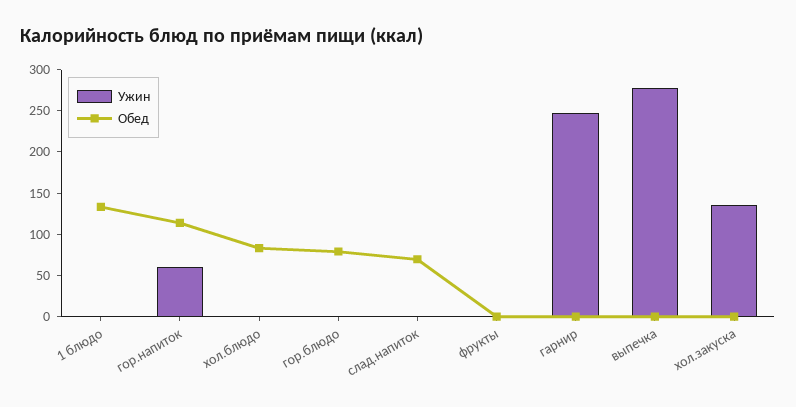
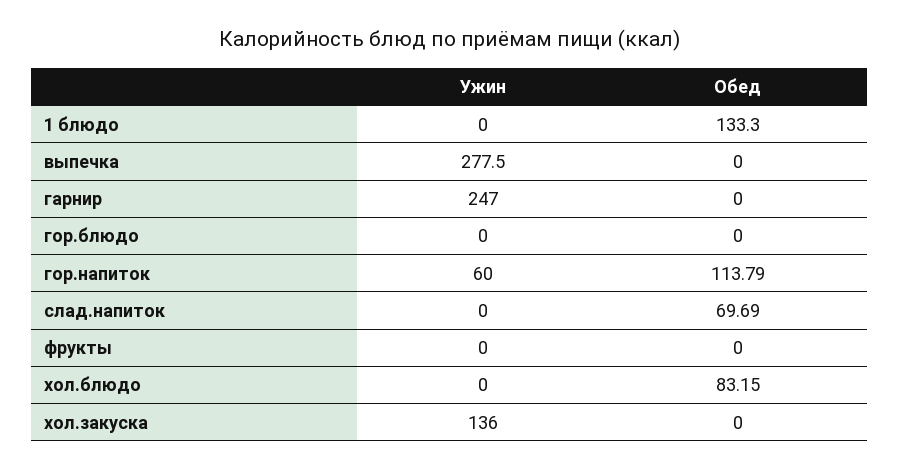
  {
    "Ужин": {
      "1 блюдо": 0,
      "гор.напиток": 60,
      "хол.блюдо": 0,
      "гор.блюдо": 0,
      "слад.напиток": 0,
      "фрукты": 0,
      "гарнир": 247,
      "выпечка": 277.5,
      "хол.закуска": 136
    },
    "Обед": {
      "1 блюдо": 133.3,
      "гор.напиток": 113.79,
      "хол.блюдо": 83.15,
-     "гор.блюдо": 80,
+     "гор.блюдо": 0,
      "слад.напиток": 69.69,
      "фрукты": 0,
      "гарнир": 0,
      "выпечка": 0,
      "хол.закуска": 0
    }
  }

